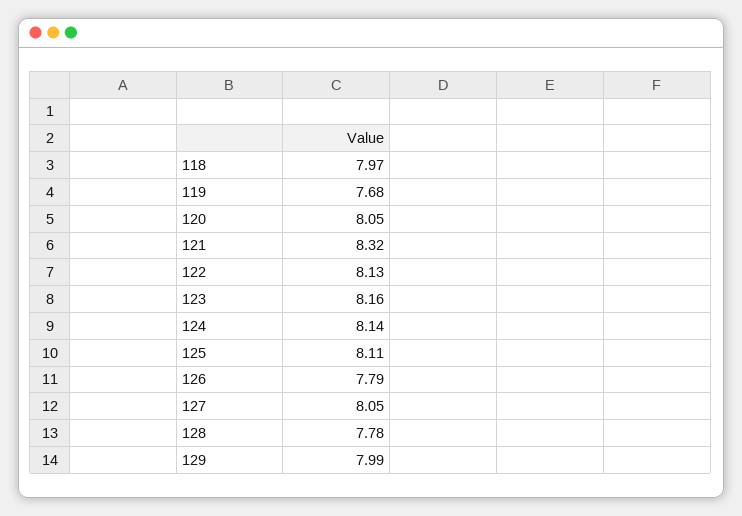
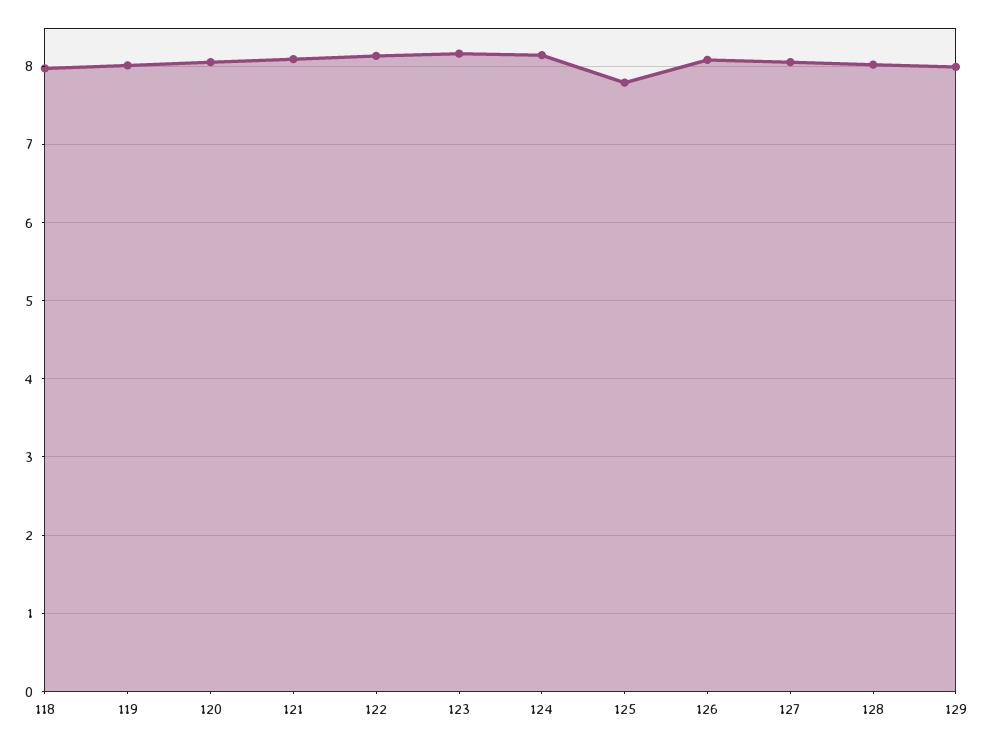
  {
    "118": 7.97,
-   "119": 7.68,
+   "119": 8,
    "120": 8.05,
-   "121": 8.32,
+   "121": 8.1,
    "122": 8.13,
    "123": 8.16,
    "124": 8.14,
-   "125": 8.11,
+   "125": 7.8,
-   "126": 7.79,
+   "126": 8.1,
    "127": 8.05,
-   "128": 7.78,
+   "128": 8,
    "129": 7.99
  }

